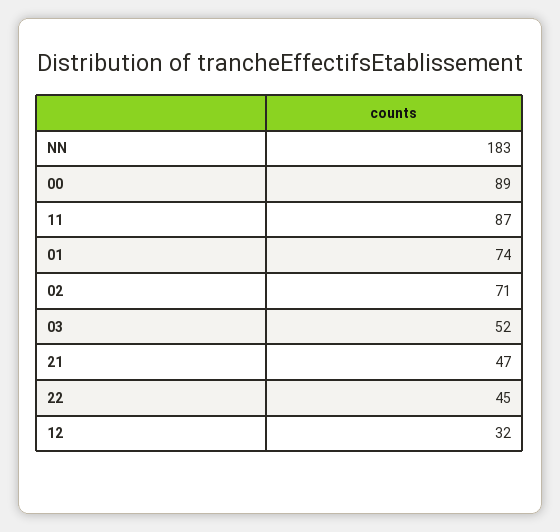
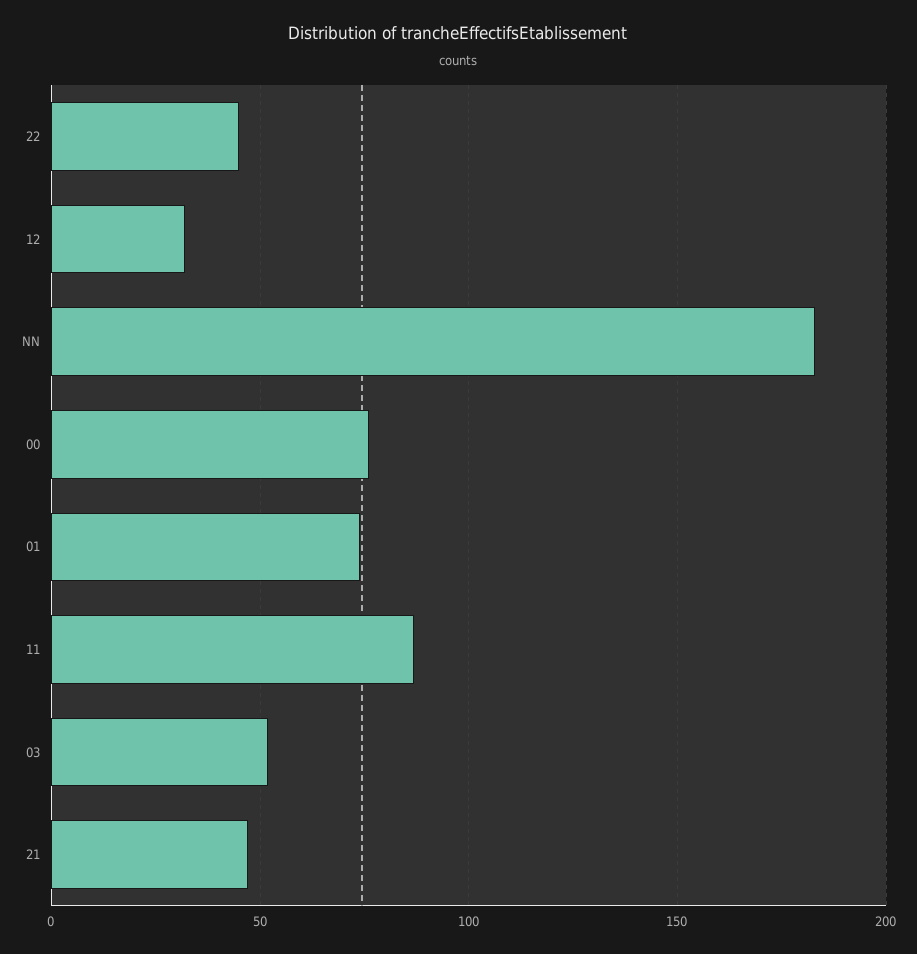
  {
    "NN": 183,
-   "00": 89,
+   "00": 75,
    "11": 87,
    "01": 74,
-   "02": 71,
    "03": 52,
    "21": 47,
    "22": 45,
    "12": 32
  }

